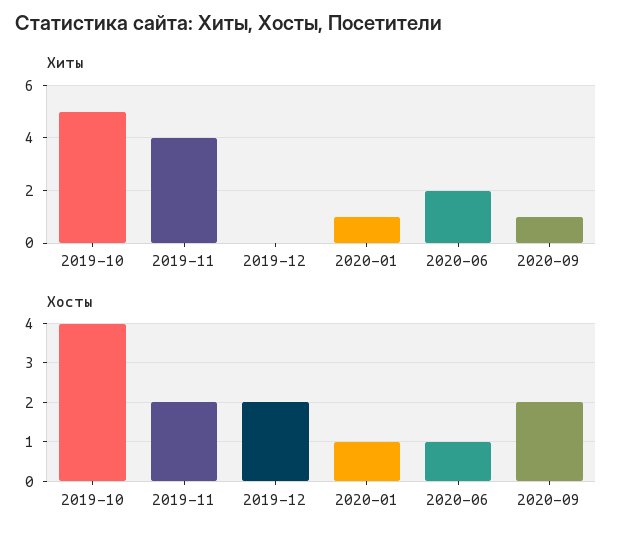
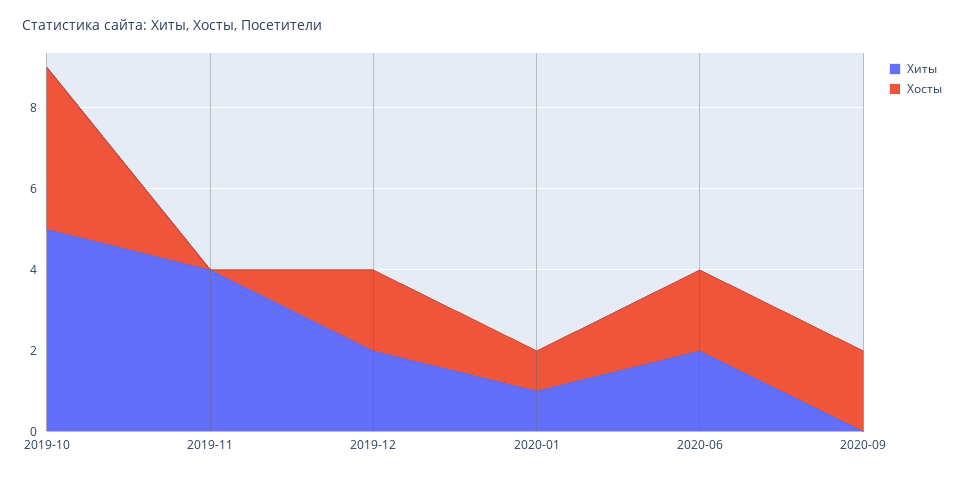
  {
    "Хиты": {
      "2019-10": 5,
      "2019-11": 4,
-     "2019-12": 0,
+     "2019-12": 2,
      "2020-01": 1,
      "2020-06": 2,
-     "2020-09": 1
+     "2020-09": 0
    },
    "Хосты": {
      "2019-10": 4,
-     "2019-11": 2,
+     "2019-11": 0,
      "2019-12": 2,
      "2020-01": 1,
-     "2020-06": 1,
+     "2020-06": 2,
      "2020-09": 2
    }
  }

